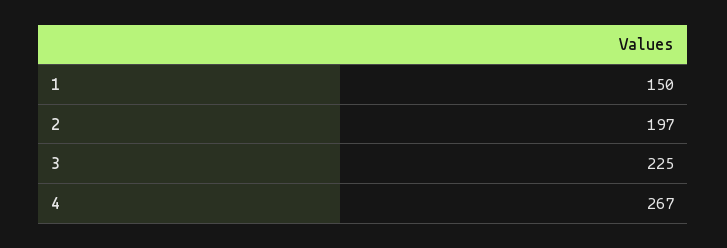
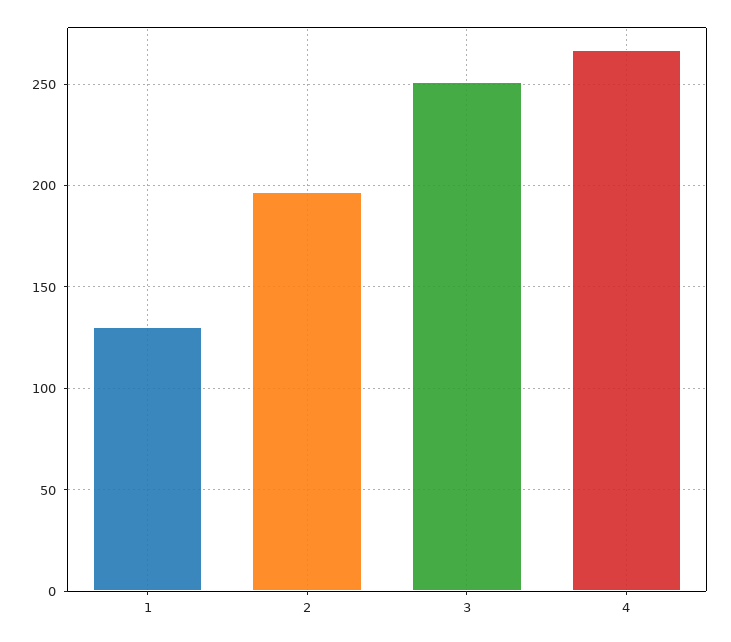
  {
-   "1": 150,
+   "1": 130,
    "2": 197,
-   "3": 225,
+   "3": 250,
    "4": 267
  }

